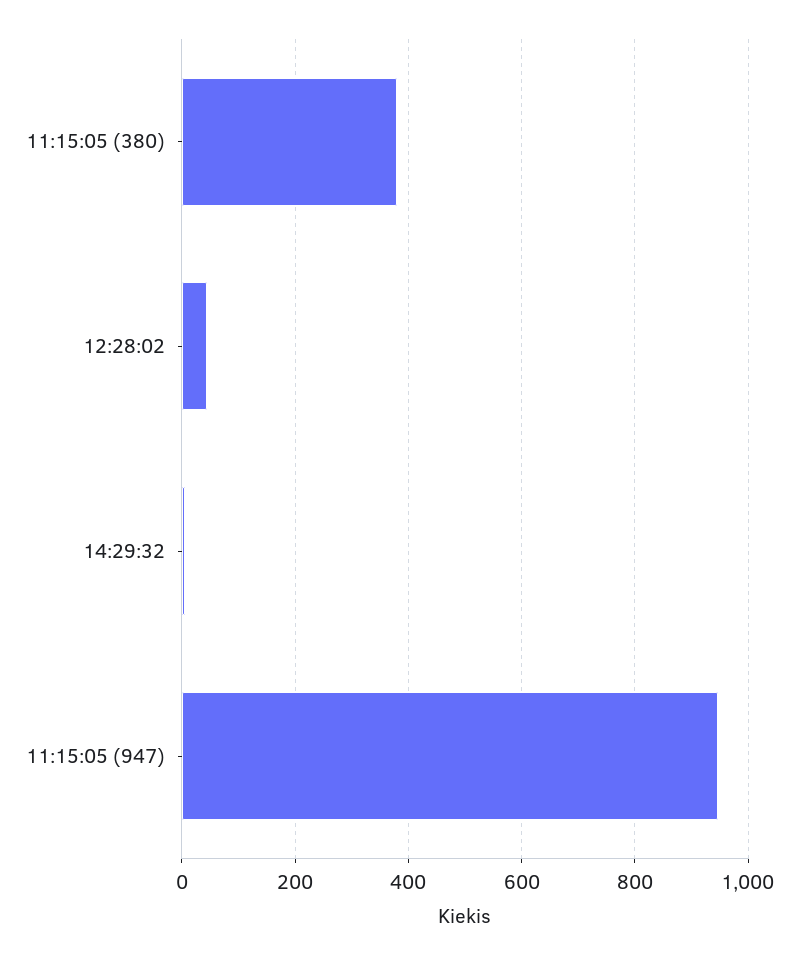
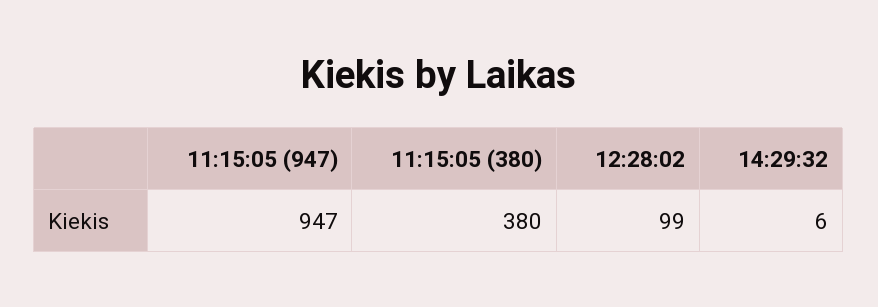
  {
    "11:15:05 (380)": 380,
-   "12:28:02": 40,
+   "12:28:02": 99,
    "14:29:32": 6,
    "11:15:05 (947)": 947
  }

